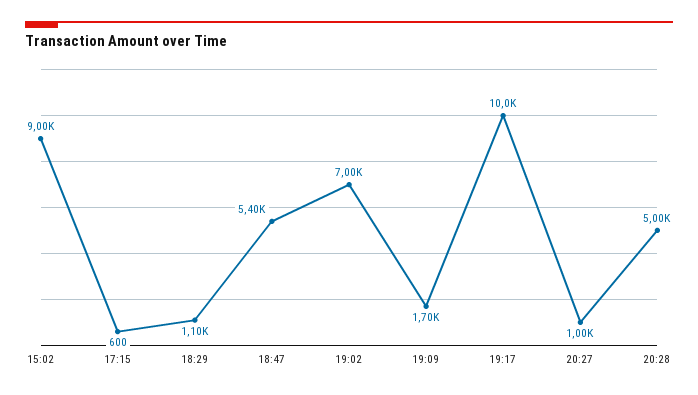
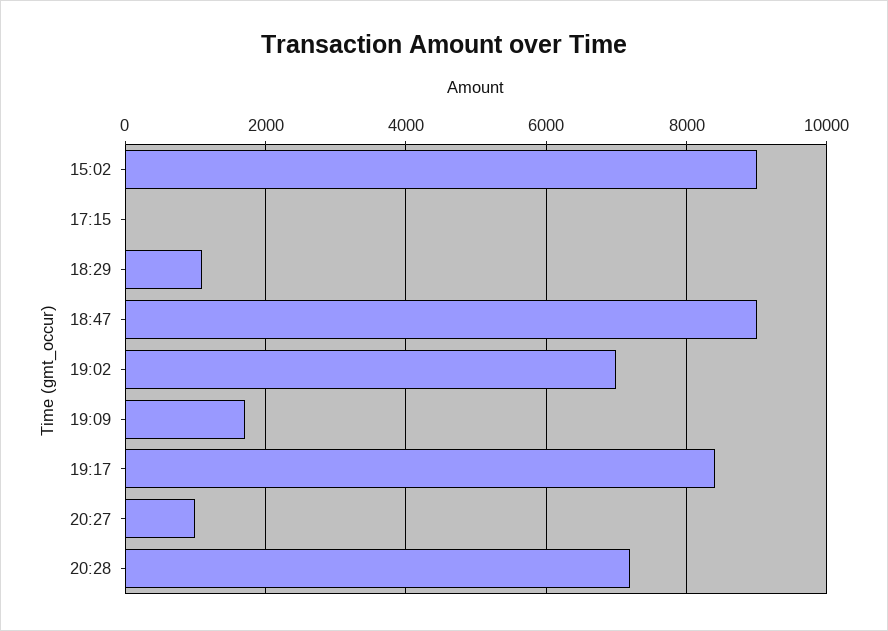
  {
    "15:02": 9000,
-   "17:15": 600,
+   "17:15": 0,
    "18:29": 1100,
-   "18:47": 5400,
+   "18:47": 9000,
    "19:02": 7000,
    "19:09": 1700,
-   "19:17": 10000,
+   "19:17": 8400,
    "20:27": 1000,
-   "20:28": 5000
+   "20:28": 7200
  }

